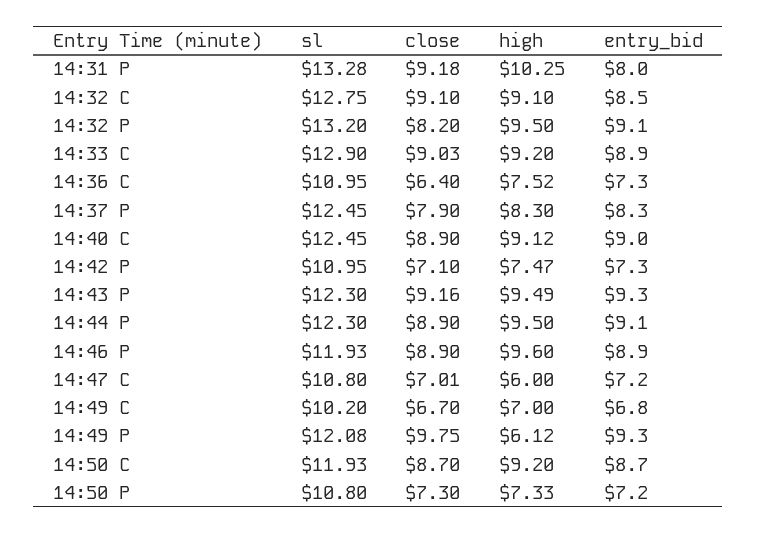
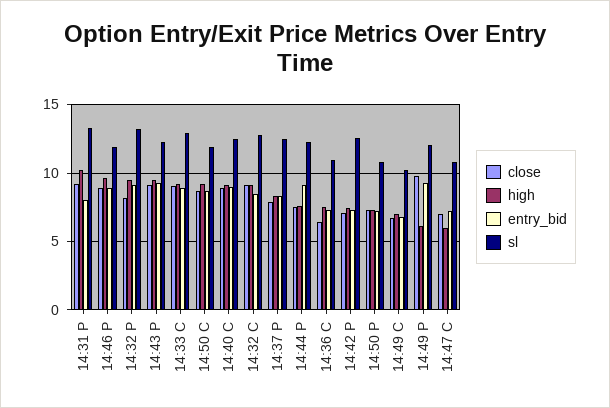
  {
    "sl": {
      "14:31 P": 13.28,
      "14:32 C": 12.75,
      "14:32 P": 13.2,
      "14:33 C": 12.9,
      "14:36 C": 10.95,
      "14:37 P": 12.45,
      "14:40 C": 12.45,
-     "14:42 P": 10.95,
+     "14:42 P": 12.5,
      "14:43 P": 12.3,
      "14:44 P": 12.3,
      "14:46 P": 11.93,
      "14:47 C": 10.8,
      "14:49 C": 10.2,
      "14:49 P": 12.08,
      "14:50 C": 11.93,
      "14:50 P": 10.8
    },
    "close": {
      "14:31 P": 9.18,
      "14:32 C": 9.1,
      "14:32 P": 8.2,
      "14:33 C": 9.03,
      "14:36 C": 6.4,
      "14:37 P": 7.9,
      "14:40 C": 8.9,
      "14:42 P": 7.1,
      "14:43 P": 9.16,
-     "14:44 P": 8.9,
+     "14:44 P": 7.5,
      "14:46 P": 8.9,
      "14:47 C": 7.01,
      "14:49 C": 6.7,
      "14:49 P": 9.75,
      "14:50 C": 8.7,
      "14:50 P": 7.3
    },
    "high": {
      "14:31 P": 10.25,
      "14:32 C": 9.1,
      "14:32 P": 9.5,
      "14:33 C": 9.2,
      "14:36 C": 7.52,
      "14:37 P": 8.3,
      "14:40 C": 9.12,
      "14:42 P": 7.47,
      "14:43 P": 9.49,
-     "14:44 P": 9.5,
+     "14:44 P": 7.5,
      "14:46 P": 9.6,
      "14:47 C": 6,
      "14:49 C": 7,
      "14:49 P": 6.12,
      "14:50 C": 9.2,
      "14:50 P": 7.33
    },
    "entry_bid": {
      "14:31 P": 8,
      "14:32 C": 8.5,
      "14:32 P": 9.1,
      "14:33 C": 8.9,
      "14:36 C": 7.3,
      "14:37 P": 8.3,
      "14:40 C": 9,
      "14:42 P": 7.3,
      "14:43 P": 9.3,
      "14:44 P": 9.1,
      "14:46 P": 8.9,
      "14:47 C": 7.2,
      "14:49 C": 6.8,
      "14:49 P": 9.3,
      "14:50 C": 8.7,
      "14:50 P": 7.2
    }
  }

